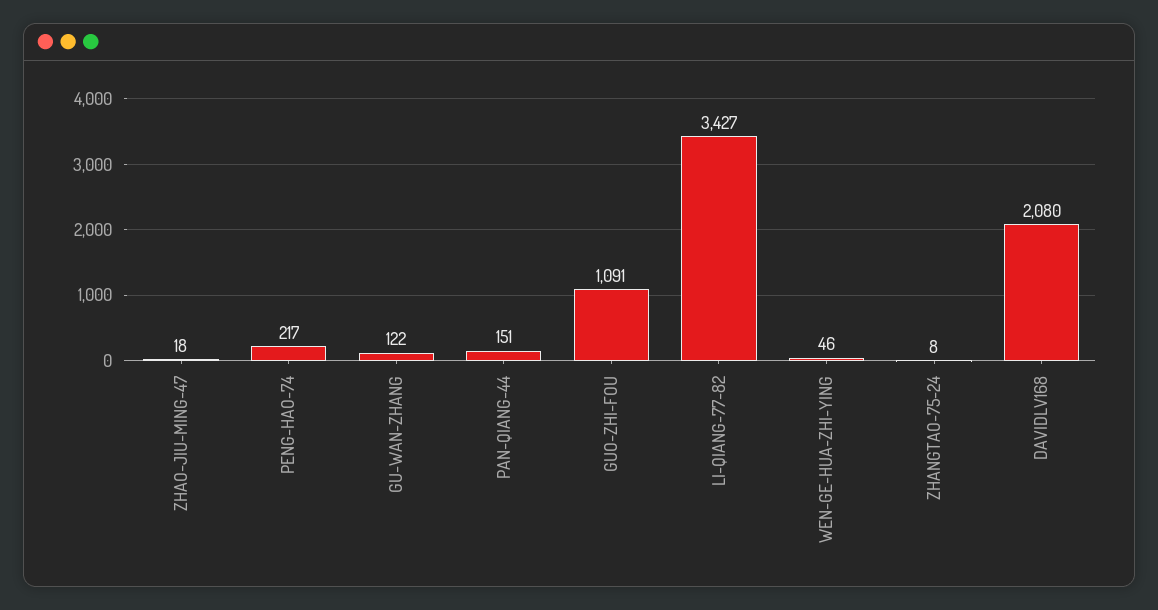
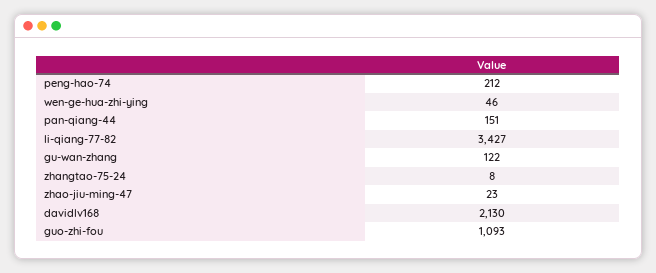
  {
-   "ZHAO-JIU-MING-47": 18,
+   "ZHAO-JIU-MING-47": 23,
-   "PENG-HAO-74": 217,
+   "PENG-HAO-74": 212,
    "GU-WAN-ZHANG": 122,
    "PAN-QIANG-44": 151,
-   "GUO-ZHI-FOU": 1091,
+   "GUO-ZHI-FOU": 1093,
    "LI-QIANG-77-82": 3427,
    "WEN-GE-HUA-ZHI-YING": 46,
    "ZHANGTAO-75-24": 8,
-   "DAVIDLV168": 2080
+   "DAVIDLV168": 2130
  }

